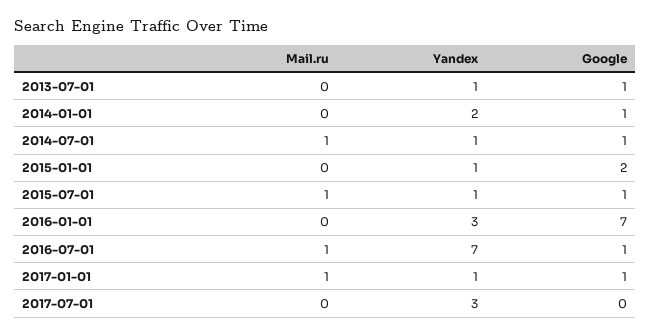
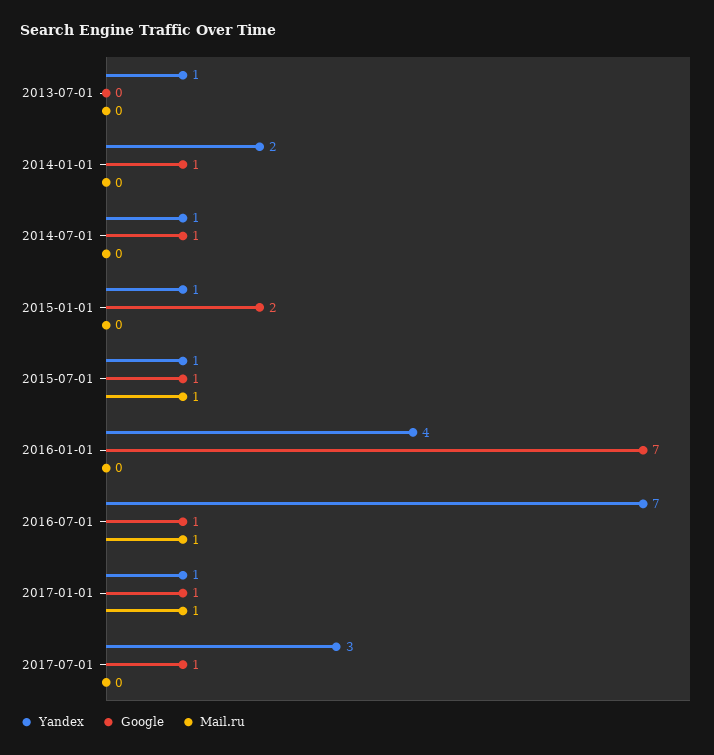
  {
    "Mail.ru": {
      "2013-07-01": 0,
      "2014-01-01": 0,
-     "2014-07-01": 1,
+     "2014-07-01": 0,
      "2015-01-01": 0,
      "2015-07-01": 1,
      "2016-01-01": 0,
      "2016-07-01": 1,
      "2017-01-01": 1,
      "2017-07-01": 0
    },
    "Yandex": {
      "2013-07-01": 1,
      "2014-01-01": 2,
      "2014-07-01": 1,
      "2015-01-01": 1,
      "2015-07-01": 1,
-     "2016-01-01": 3,
+     "2016-01-01": 4,
      "2016-07-01": 7,
      "2017-01-01": 1,
      "2017-07-01": 3
    },
    "Google": {
-     "2013-07-01": 1,
+     "2013-07-01": 0,
      "2014-01-01": 1,
      "2014-07-01": 1,
      "2015-01-01": 2,
      "2015-07-01": 1,
      "2016-01-01": 7,
      "2016-07-01": 1,
      "2017-01-01": 1,
-     "2017-07-01": 0
+     "2017-07-01": 1
    }
  }

